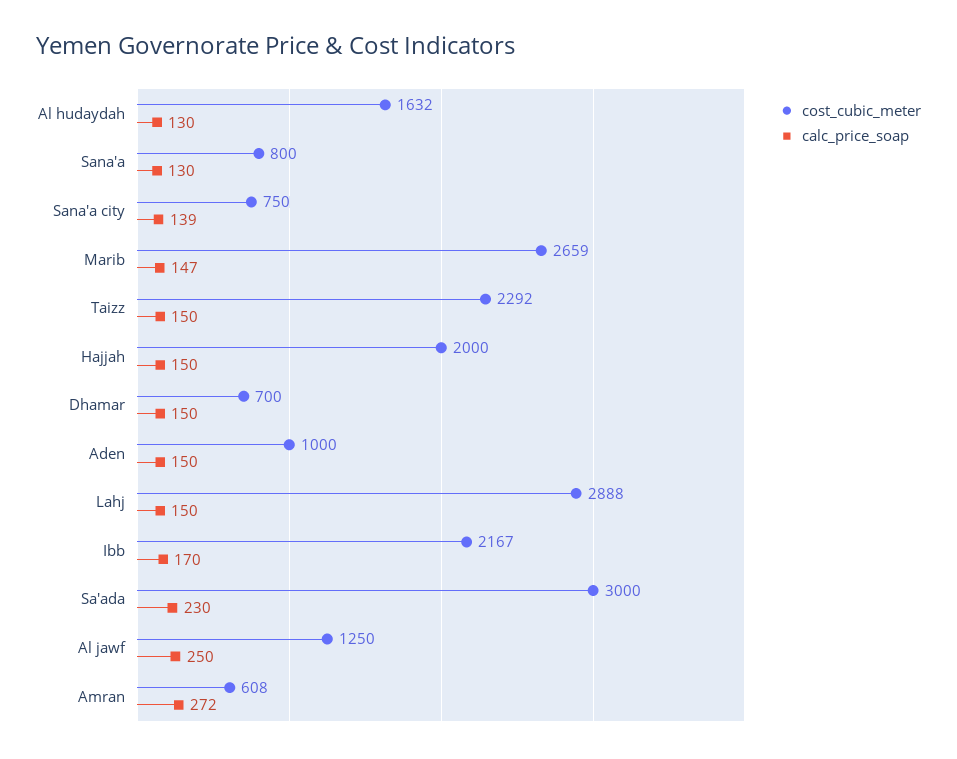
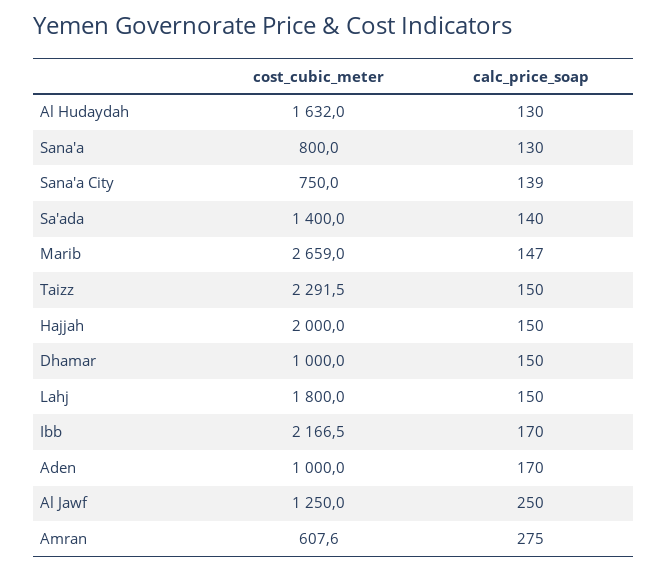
  {
    "cost_cubic_meter": {
      "Al hudaydah": 1632,
      "Sana'a": 800,
      "Sana'a city": 750,
      "Marib": 2659,
      "Taizz": 2291.5,
      "Hajjah": 2000,
-     "Dhamar": 700,
+     "Dhamar": 1000,
      "Aden": 1000,
-     "Lahj": 2888,
+     "Lahj": 1800,
      "Ibb": 2166.5,
-     "Sa'ada": 3000,
+     "Sa'ada": 1400,
      "Al jawf": 1250,
      "Amran": 607.6
    },
    "calc_price_soap": {
      "Al hudaydah": 130,
      "Sana'a": 130,
      "Sana'a city": 139,
      "Marib": 147,
      "Taizz": 150,
      "Hajjah": 150,
      "Dhamar": 150,
-     "Aden": 150,
+     "Aden": 170,
      "Lahj": 150,
      "Ibb": 170,
-     "Sa'ada": 230,
+     "Sa'ada": 140,
      "Al jawf": 250,
-     "Amran": 272
+     "Amran": 275
    }
  }

